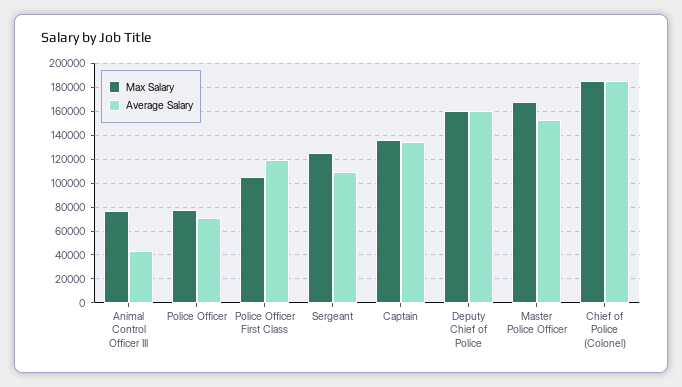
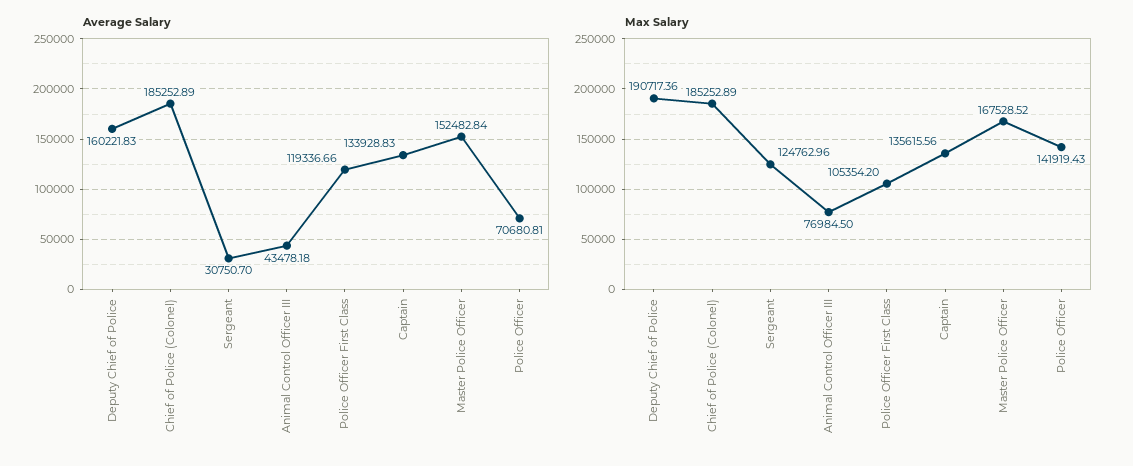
  {
    "Max Salary": {
      "Animal Control Officer III": 76984.5,
-     "Police Officer": 80000,
+     "Police Officer": 141919.43,
      "Police Officer First Class": 105354.2,
      "Sergeant": 124762.96,
      "Captain": 135615.56,
-     "Deputy Chief of Police": 160000,
+     "Deputy Chief of Police": 190717.36,
      "Master Police Officer": 167528.52,
      "Chief of Police (Colonel)": 185252.89
    },
    "Average Salary": {
      "Animal Control Officer III": 43478.18,
      "Police Officer": 70680.81,
      "Police Officer First Class": 119336.66,
-     "Sergeant": 110000,
+     "Sergeant": 30750.7,
      "Captain": 133928.83,
      "Deputy Chief of Police": 160221.83,
      "Master Police Officer": 152482.84,
      "Chief of Police (Colonel)": 185252.89
    }
  }

